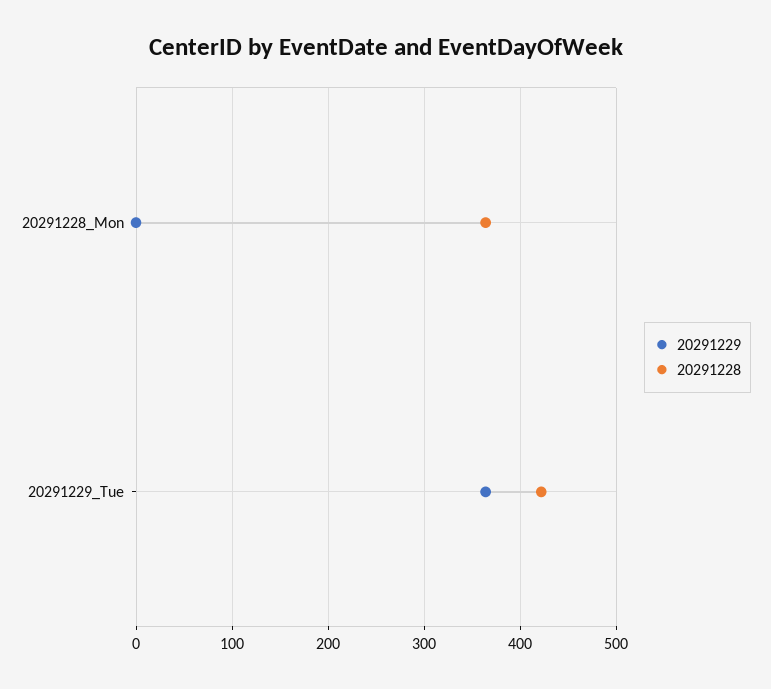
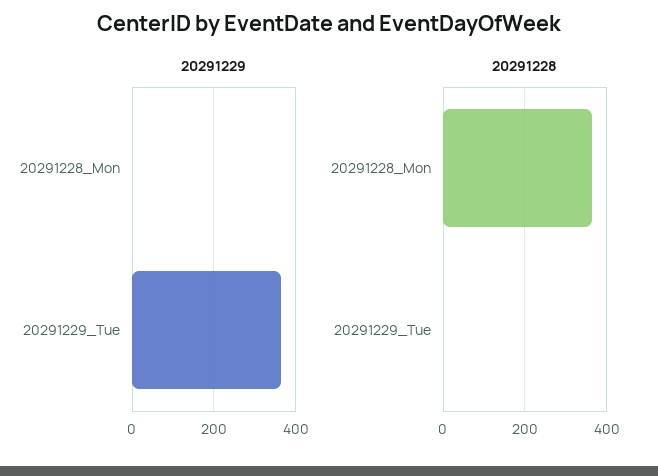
  {
    "20291229": {
      "20291228_Mon": 0,
      "20291229_Tue": 360
    },
    "20291228": {
      "20291228_Mon": 360,
-     "20291229_Tue": 420
+     "20291229_Tue": 0
    }
  }

